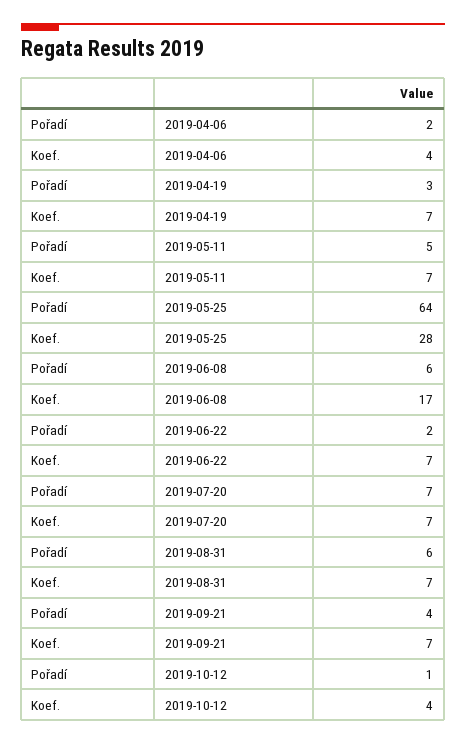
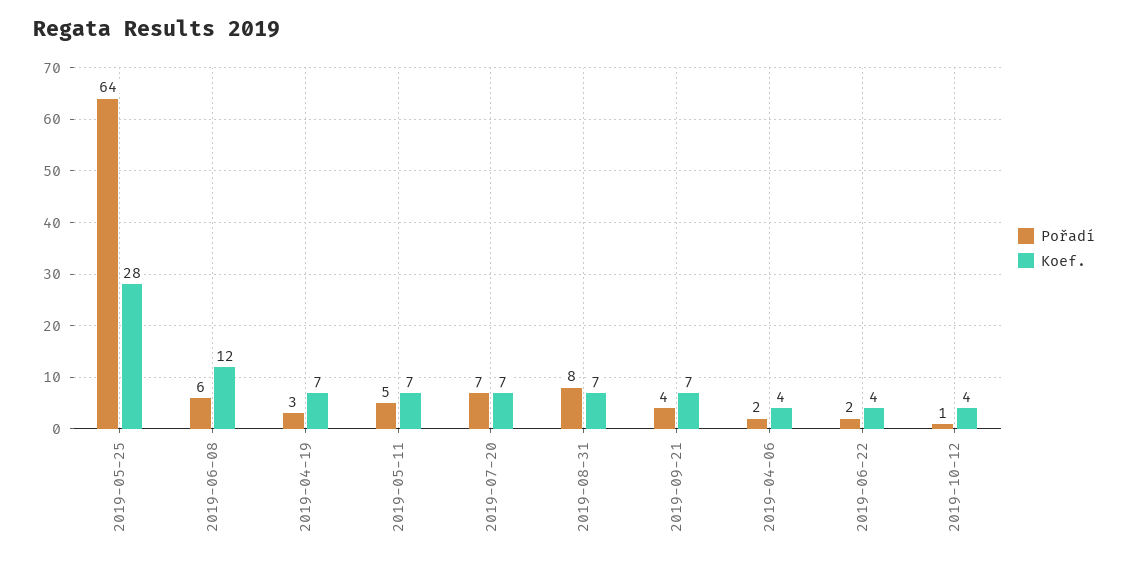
  {
    "Pořadí": {
      "2019-04-06": 2,
      "2019-04-19": 3,
      "2019-05-11": 5,
      "2019-05-25": 64,
      "2019-06-08": 6,
      "2019-06-22": 2,
      "2019-07-20": 7,
-     "2019-08-31": 6,
+     "2019-08-31": 8,
      "2019-09-21": 4,
      "2019-10-12": 1
    },
    "Koef.": {
      "2019-04-06": 4,
      "2019-04-19": 7,
      "2019-05-11": 7,
      "2019-05-25": 28,
-     "2019-06-08": 17,
+     "2019-06-08": 12,
-     "2019-06-22": 7,
+     "2019-06-22": 4,
      "2019-07-20": 7,
      "2019-08-31": 7,
      "2019-09-21": 7,
      "2019-10-12": 4
    }
  }

